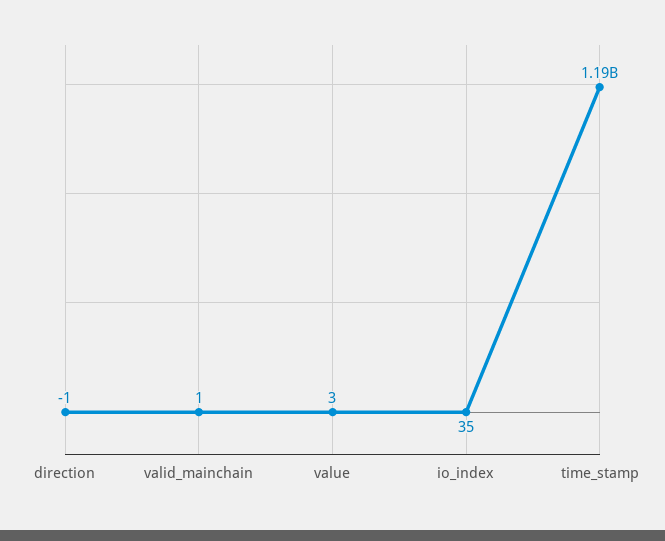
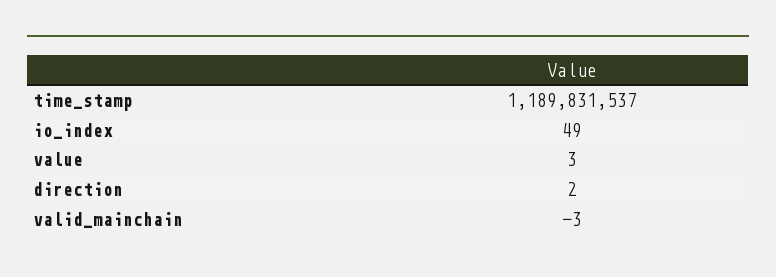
  {
-   "direction": -1,
+   "direction": 2,
-   "valid_mainchain": 1,
+   "valid_mainchain": -3,
    "value": 3,
-   "io_index": 35,
+   "io_index": 49,
    "time_stamp": 1189831537
  }

